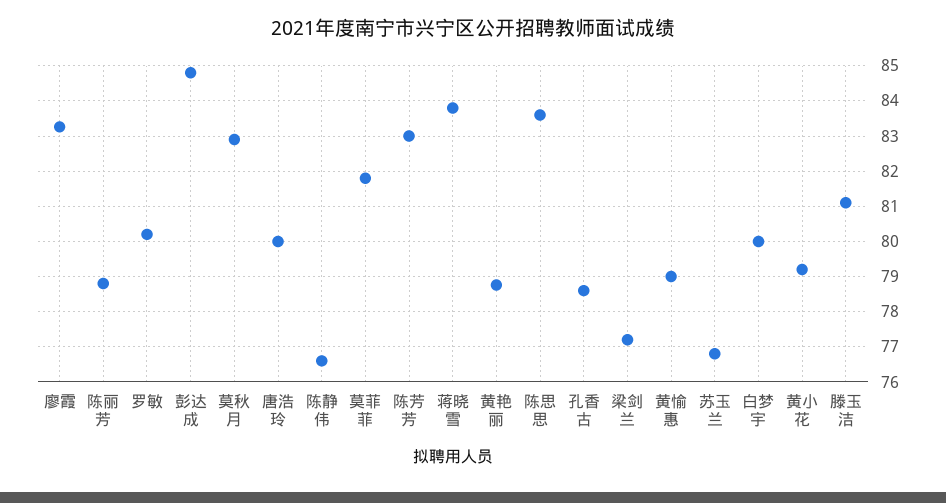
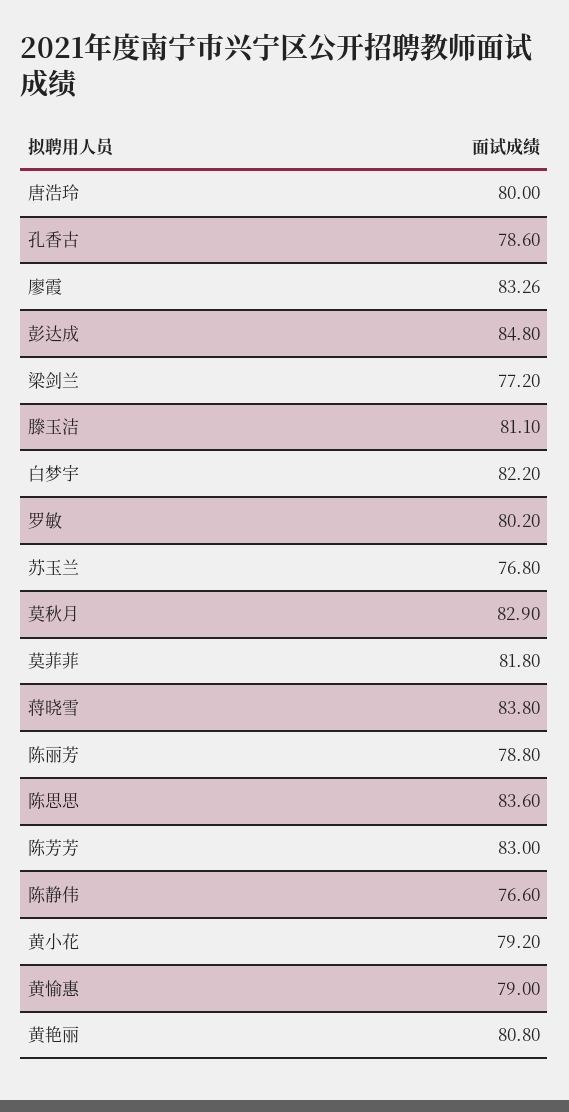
  {
    "廖霞": 83.26,
    "陈丽芳": 78.8,
    "罗敏": 80.2,
    "彭达成": 84.8,
    "莫秋月": 82.9,
    "唐浩玲": 80,
    "陈静伟": 76.6,
    "莫菲菲": 81.8,
    "陈芳芳": 83,
    "蒋晓雪": 83.8,
-   "黄艳丽": 78.8,
+   "黄艳丽": 80.8,
    "陈思思": 83.6,
    "孔香古": 78.6,
    "梁剑兰": 77.2,
    "黄愉惠": 79,
    "苏玉兰": 76.8,
-   "白梦宇": 80,
+   "白梦宇": 82.2,
    "黄小花": 79.2,
    "滕玉洁": 81.1
  }

